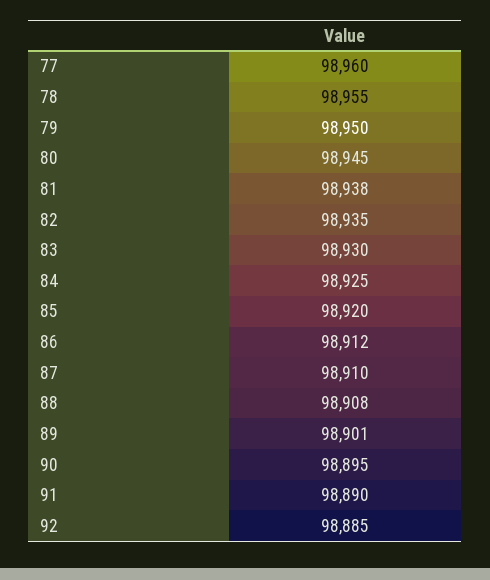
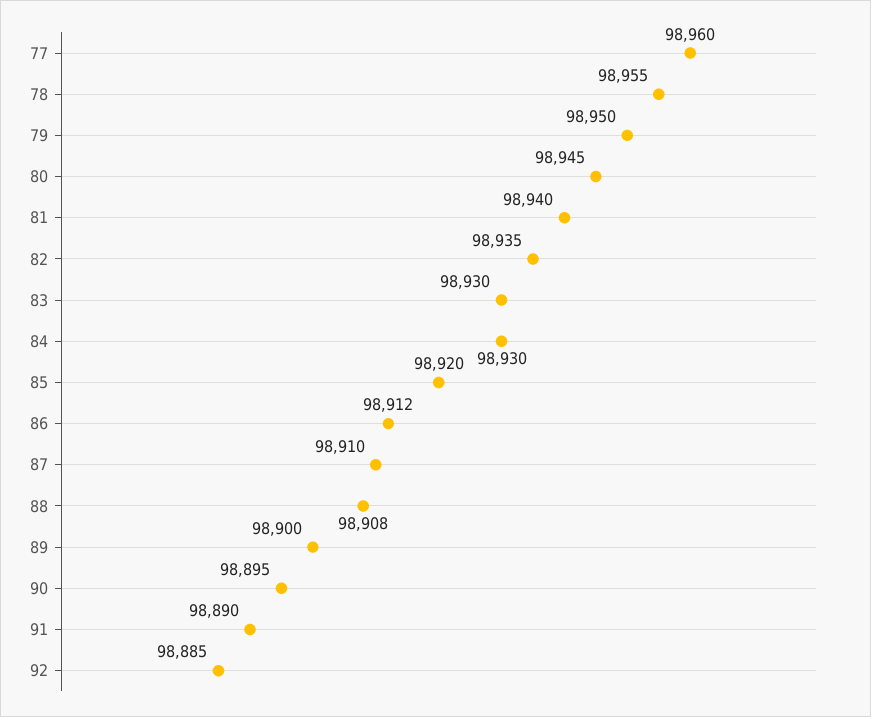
  {
    "77": 98960,
    "78": 98955,
    "79": 98950,
    "80": 98945,
-   "81": 98938,
+   "81": 98940,
    "82": 98935,
    "83": 98930,
-   "84": 98925,
+   "84": 98930,
    "85": 98920,
    "86": 98912,
    "87": 98910,
    "88": 98908,
-   "89": 98901,
+   "89": 98900,
    "90": 98895,
    "91": 98890,
    "92": 98885
  }

